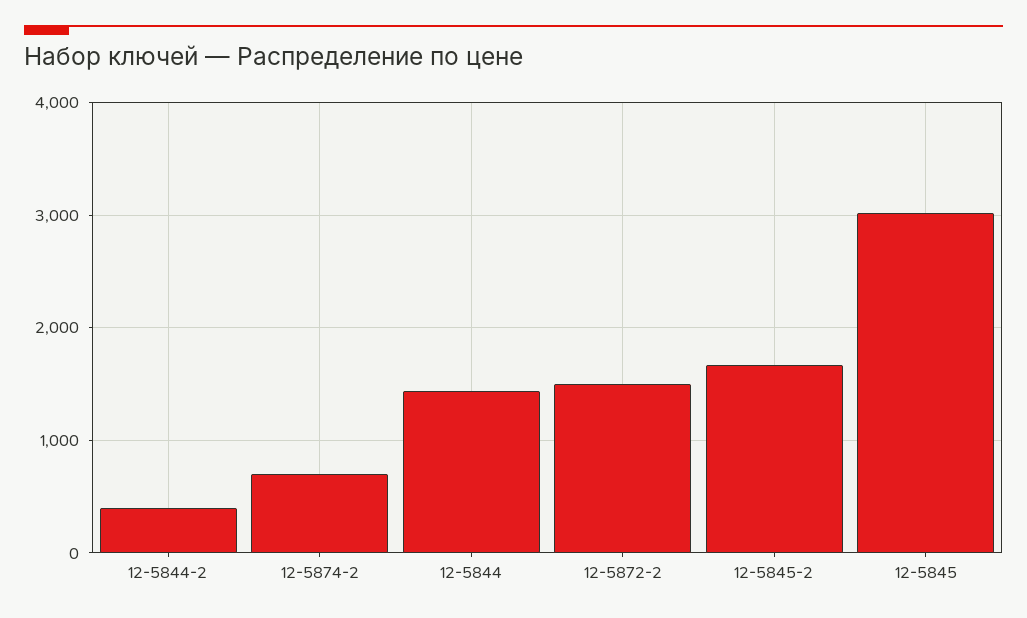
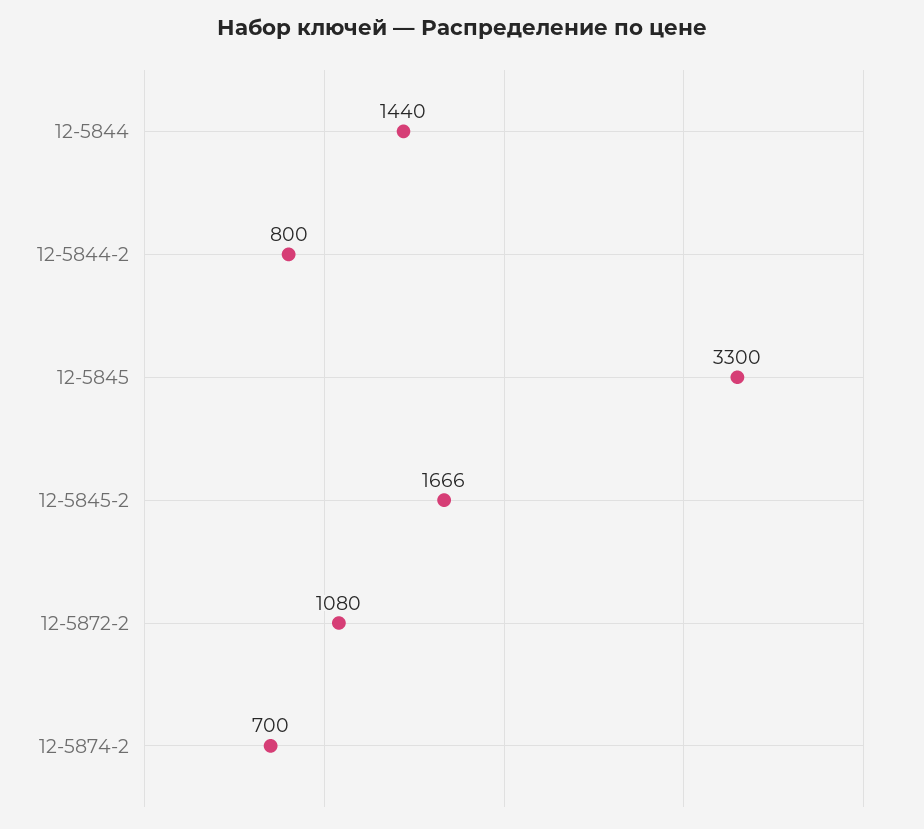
  {
-   "12-5844-2": 400,
+   "12-5844-2": 800,
    "12-5874-2": 700,
    "12-5844": 1440,
-   "12-5872-2": 1500,
+   "12-5872-2": 1080,
    "12-5845-2": 1666,
-   "12-5845": 3000
+   "12-5845": 3300
  }

